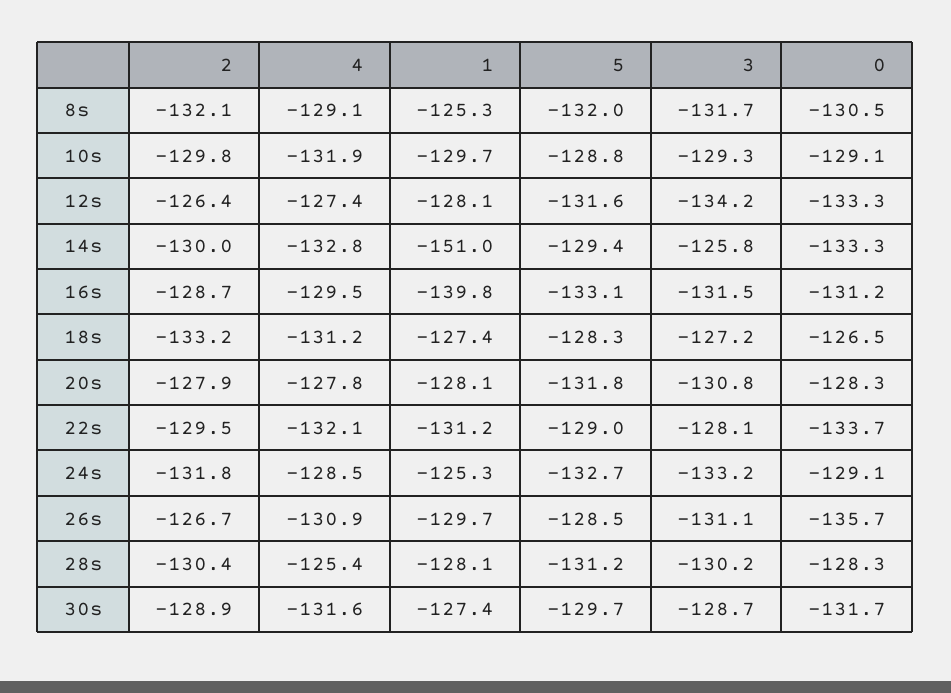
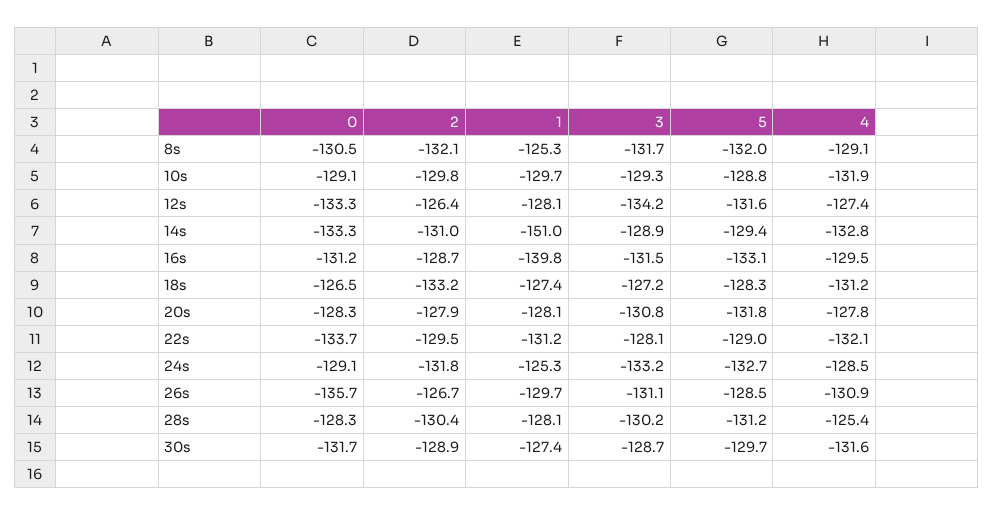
  {
    "2": {
      "8s": -132.1,
      "10s": -129.8,
      "12s": -126.4,
-     "14s": -130,
+     "14s": -131,
      "16s": -128.7,
      "18s": -133.2,
      "20s": -127.9,
      "22s": -129.5,
      "24s": -131.8,
      "26s": -126.7,
      "28s": -130.4,
      "30s": -128.9
    },
    "4": {
      "8s": -129.1,
      "10s": -131.9,
      "12s": -127.4,
      "14s": -132.8,
      "16s": -129.5,
      "18s": -131.2,
      "20s": -127.8,
      "22s": -132.1,
      "24s": -128.5,
      "26s": -130.9,
      "28s": -125.4,
      "30s": -131.6
    },
    "1": {
      "8s": -125.3,
      "10s": -129.7,
      "12s": -128.1,
      "14s": -151,
      "16s": -139.8,
      "18s": -127.4,
      "20s": -128.1,
      "22s": -131.2,
      "24s": -125.3,
      "26s": -129.7,
      "28s": -128.1,
      "30s": -127.4
    },
    "5": {
      "8s": -132,
      "10s": -128.8,
      "12s": -131.6,
      "14s": -129.4,
      "16s": -133.1,
      "18s": -128.3,
      "20s": -131.8,
      "22s": -129,
      "24s": -132.7,
      "26s": -128.5,
      "28s": -131.2,
      "30s": -129.7
    },
    "3": {
      "8s": -131.7,
      "10s": -129.3,
      "12s": -134.2,
-     "14s": -125.8,
+     "14s": -128.9,
      "16s": -131.5,
      "18s": -127.2,
      "20s": -130.8,
      "22s": -128.1,
      "24s": -133.2,
      "26s": -131.1,
      "28s": -130.2,
      "30s": -128.7
    },
    "0": {
      "8s": -130.5,
      "10s": -129.1,
      "12s": -133.3,
      "14s": -133.3,
      "16s": -131.2,
      "18s": -126.5,
      "20s": -128.3,
      "22s": -133.7,
      "24s": -129.1,
      "26s": -135.7,
      "28s": -128.3,
      "30s": -131.7
    }
  }

